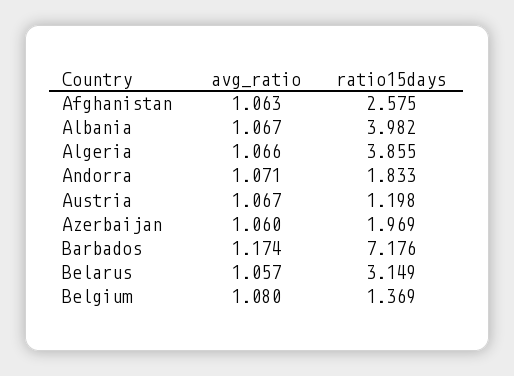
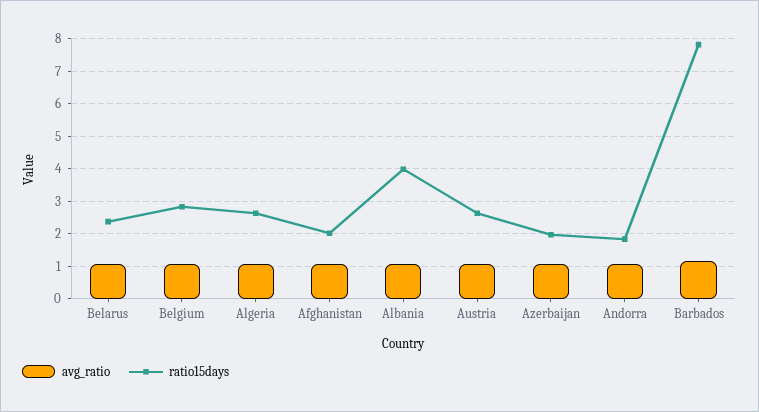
  {
    "avg_ratio": {
      "Afghanistan": 1.063,
      "Albania": 1.067,
      "Algeria": 1.066,
      "Andorra": 1.071,
      "Austria": 1.067,
      "Azerbaijan": 1.06,
      "Barbados": 1.174,
      "Belarus": 1.057,
      "Belgium": 1.08
    },
    "ratio15days": {
-     "Afghanistan": 2.575,
+     "Afghanistan": 2,
      "Albania": 3.982,
-     "Algeria": 3.855,
+     "Algeria": 2.6,
      "Andorra": 1.833,
-     "Austria": 1.198,
+     "Austria": 2.6,
      "Azerbaijan": 1.969,
-     "Barbados": 7.176,
+     "Barbados": 7.8,
-     "Belarus": 3.149,
+     "Belarus": 2.4,
-     "Belgium": 1.369
+     "Belgium": 2.8
    }
  }

